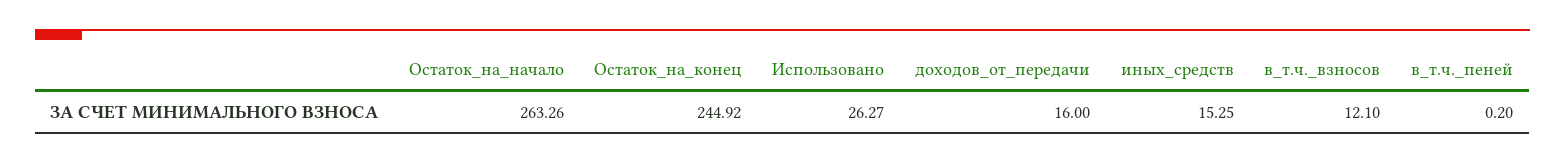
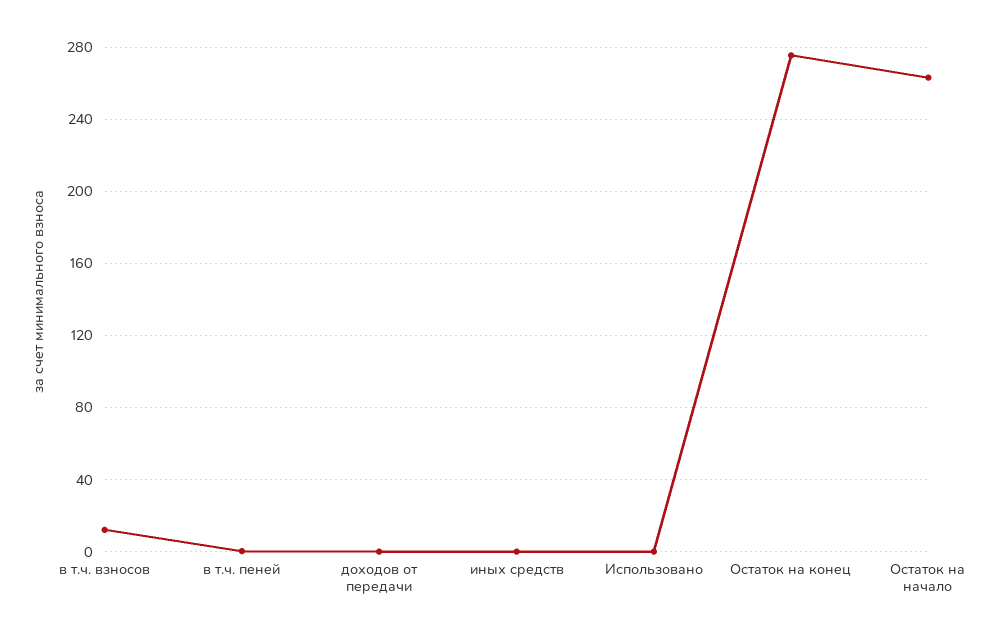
  {
    "Остаток_на_начало": 263.26,
-   "Остаток_на_конец": 244.92,
+   "Остаток_на_конец": 275,
-   "Использовано": 26.27,
+   "Использовано": 0,
-   "доходов_от_передачи": 16,
+   "доходов_от_передачи": 0,
-   "иных_средств": 15.25,
+   "иных_средств": 0,
    "в_т.ч._взносов": 12.1,
    "в_т.ч._пеней": 0.2
  }

